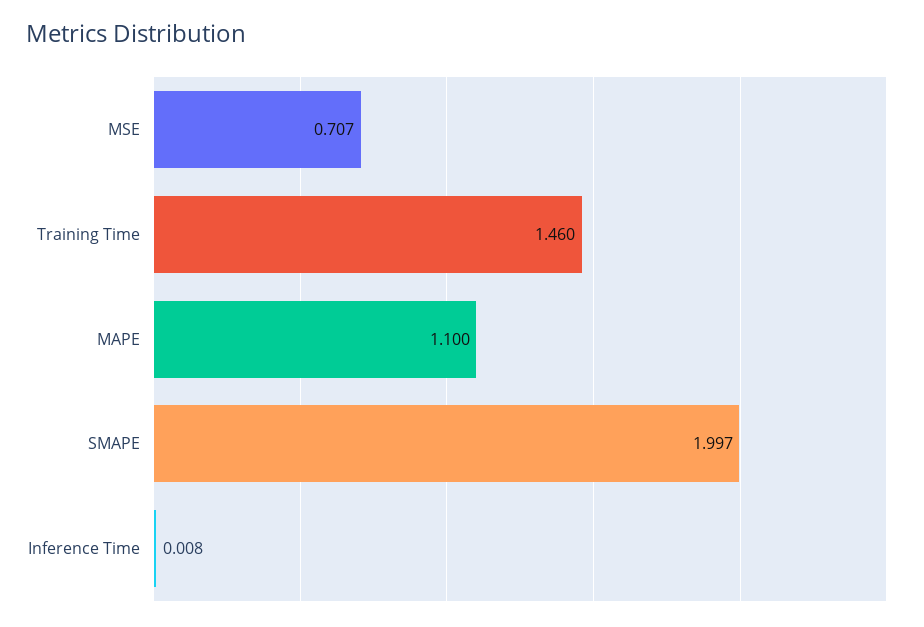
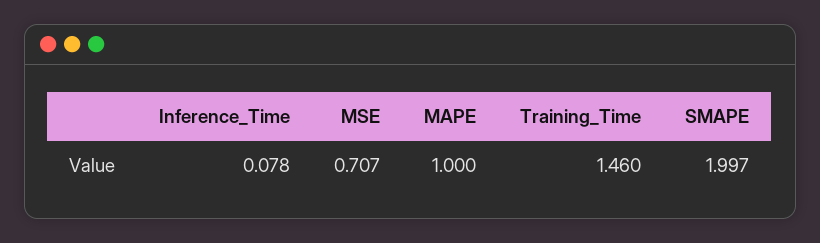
  {
    "MSE": 0.707,
    "Training Time": 1.46,
-   "MAPE": 1.1,
+   "MAPE": 1,
    "SMAPE": 1.997,
-   "Inference Time": 0.008
+   "Inference Time": 0.078
  }

